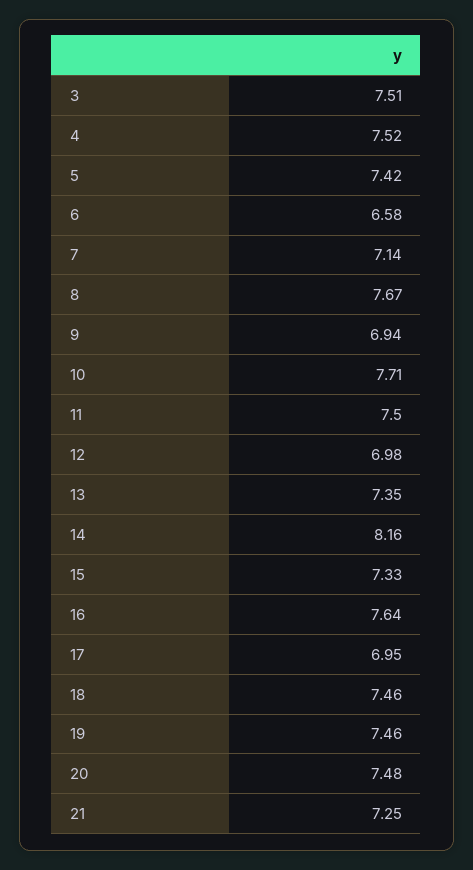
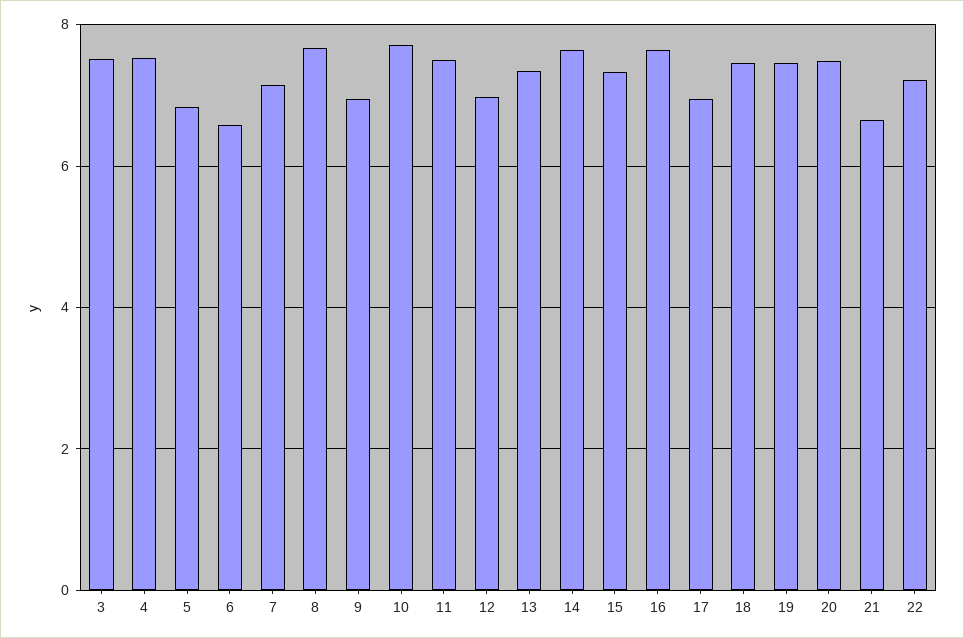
  {
    "3": 7.51,
    "4": 7.52,
-   "5": 7.42,
+   "5": 6.8,
    "6": 6.58,
    "7": 7.14,
    "8": 7.67,
    "9": 6.94,
    "10": 7.71,
    "11": 7.5,
    "12": 6.98,
    "13": 7.35,
-   "14": 8.16,
+   "14": 7.6,
    "15": 7.33,
    "16": 7.64,
    "17": 6.95,
    "18": 7.46,
    "19": 7.46,
    "20": 7.48,
-   "21": 7.25
+   "21": 6.6,
+   "22": 7.2
  }

